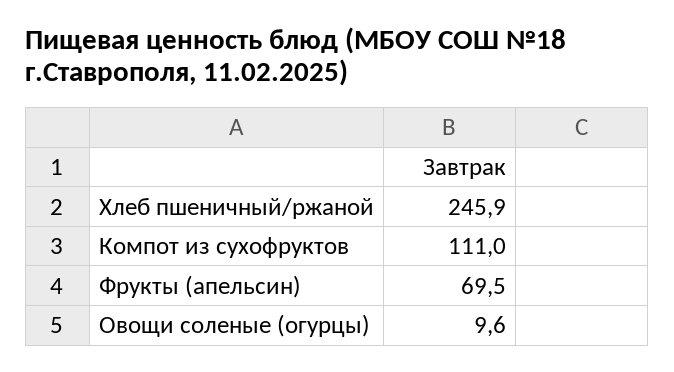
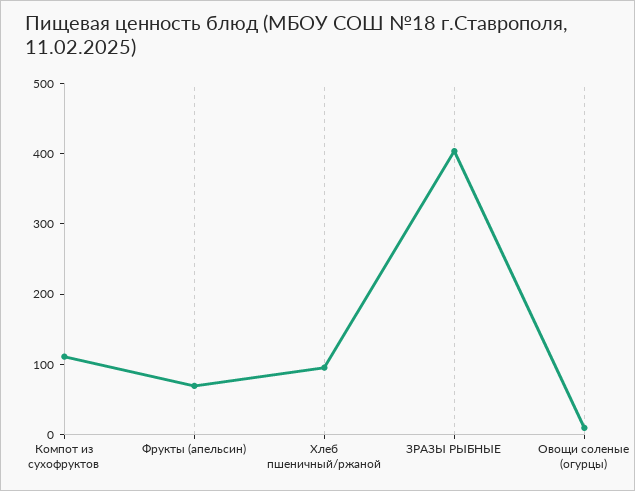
  {
-   "Хлеб пшеничный/ржаной": 245.9,
+   "Хлеб пшеничный/ржаной": 100,
    "Компот из сухофруктов": 111,
    "Фрукты (апельсин)": 69.5,
-   "Овощи соленые (огурцы)": 9.6
+   "Овощи соленые (огурцы)": 9.6,
+   "ЗРАЗЫ РЫБНЫЕ": 400
  }

